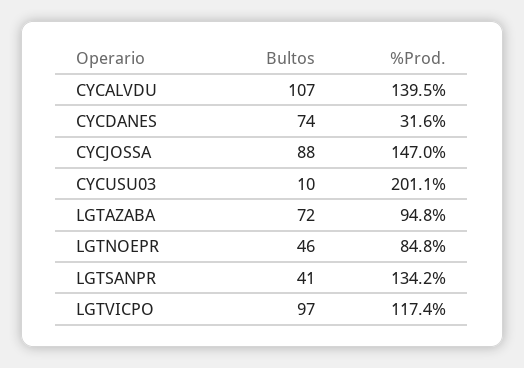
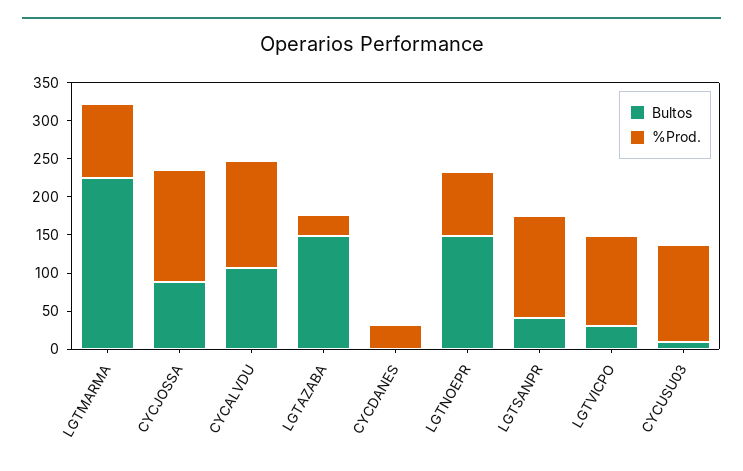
  {
    "Bultos": {
      "CYCALVDU": 107,
-     "CYCDANES": 74,
+     "CYCDANES": 0,
      "CYCJOSSA": 88,
      "CYCUSU03": 10,
-     "LGTAZABA": 72,
+     "LGTAZABA": 150,
-     "LGTNOEPR": 46,
+     "LGTNOEPR": 150,
      "LGTSANPR": 41,
-     "LGTVICPO": 97
+     "LGTVICPO": 25,
+     "LGTMARMA": 225
    },
    "%Prod.": {
      "CYCALVDU": 139.5,
      "CYCDANES": 31.6,
      "CYCJOSSA": 147,
-     "CYCUSU03": 201.1,
+     "CYCUSU03": 125,
-     "LGTAZABA": 94.8,
+     "LGTAZABA": 25,
      "LGTNOEPR": 84.8,
      "LGTSANPR": 134.2,
-     "LGTVICPO": 117.4
+     "LGTVICPO": 117.4,
+     "LGTMARMA": 100
    }
  }

